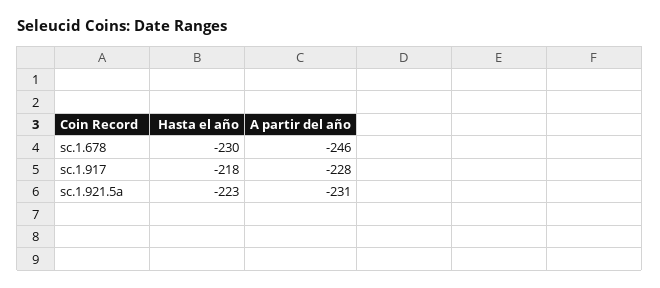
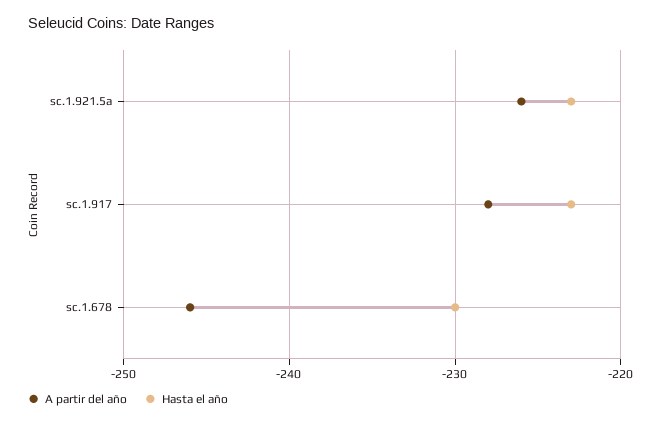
  {
    "Hasta el año": {
      "sc.1.678": -230,
-     "sc.1.917": -218,
+     "sc.1.917": -223,
      "sc.1.921.5a": -223
    },
    "A partir del año": {
      "sc.1.678": -246,
      "sc.1.917": -228,
-     "sc.1.921.5a": -231
+     "sc.1.921.5a": -226
    }
  }

